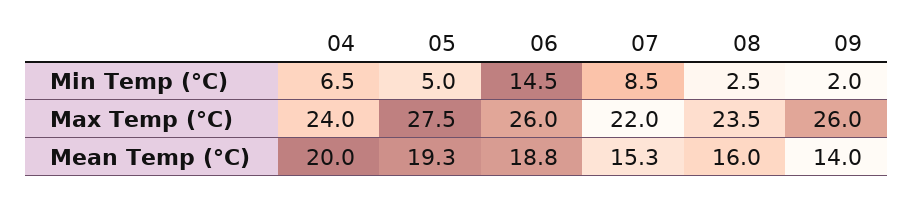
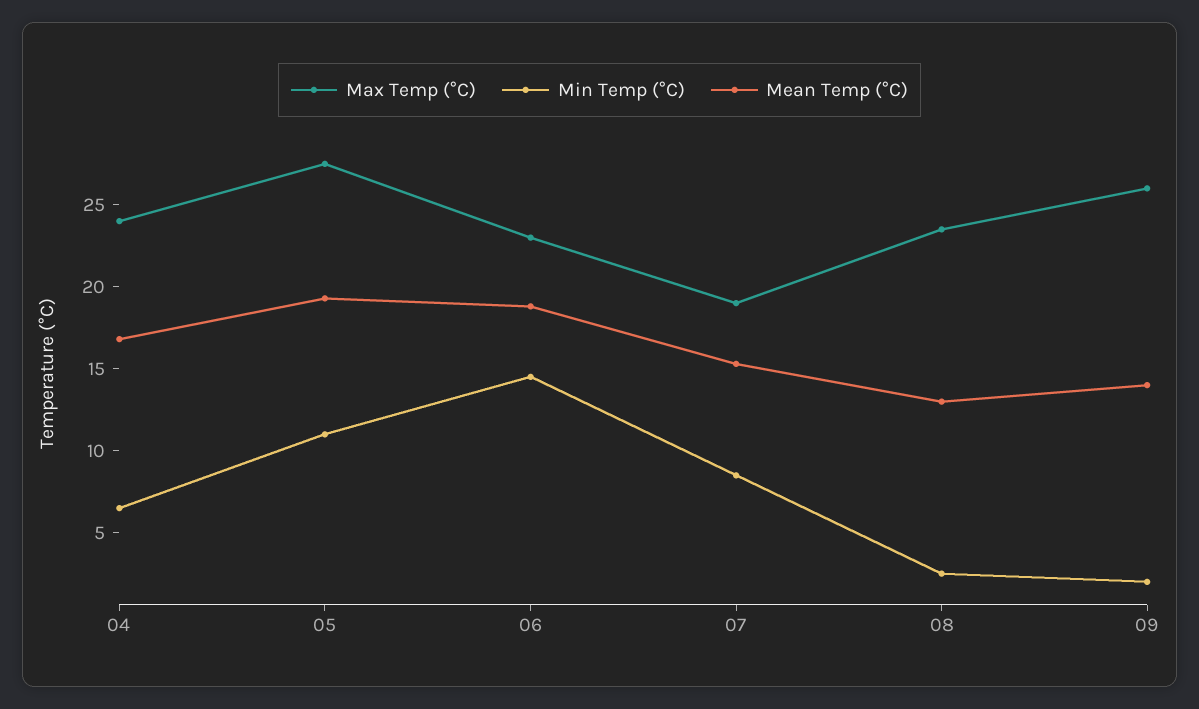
  {
    "Min Temp (°C)": {
      "04": 6.5,
-     "05": 5,
+     "05": 11,
      "06": 14.5,
      "07": 8.5,
      "08": 2.5,
      "09": 2
    },
    "Max Temp (°C)": {
      "04": 24,
      "05": 27.5,
-     "06": 26,
+     "06": 23,
-     "07": 22,
+     "07": 19,
      "08": 23.5,
      "09": 26
    },
    "Mean Temp (°C)": {
-     "04": 20,
+     "04": 17,
      "05": 19.3,
      "06": 18.8,
      "07": 15.3,
-     "08": 16,
+     "08": 13,
      "09": 14
    }
  }

